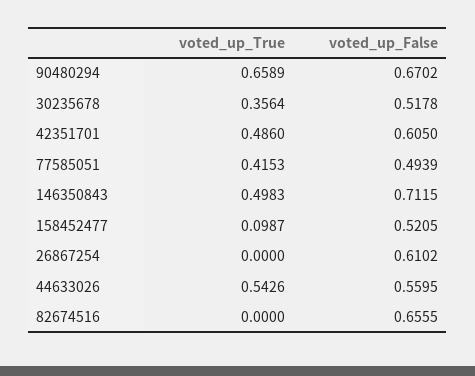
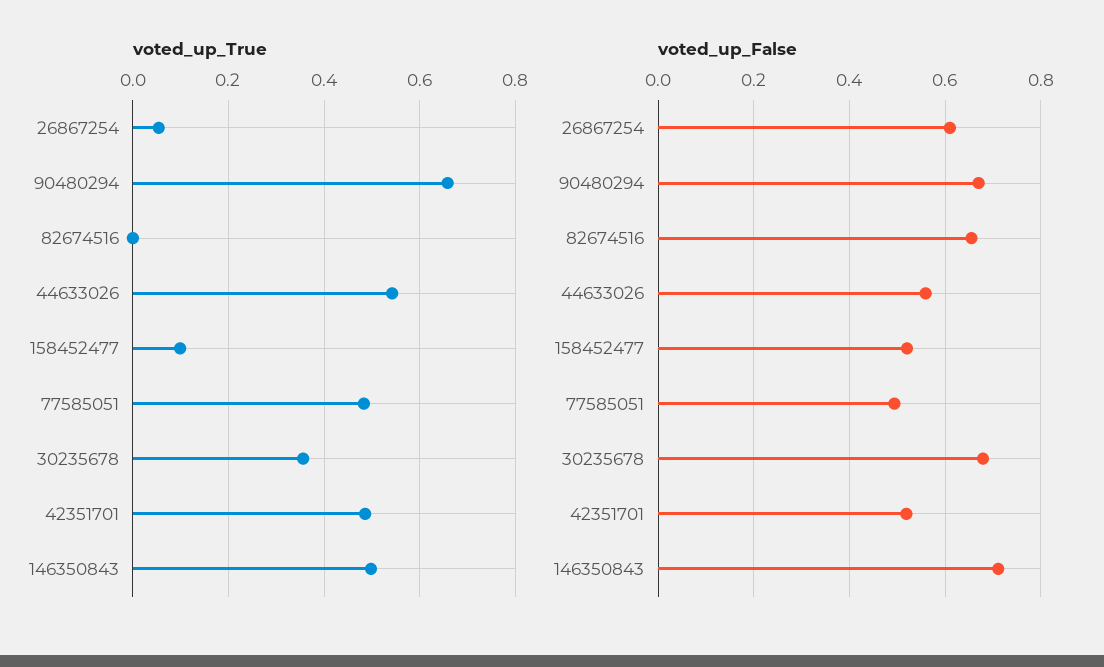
  {
    "voted_up_True": {
      "90480294": 0.6589,
      "30235678": 0.3564,
      "42351701": 0.486,
-     "77585051": 0.4153,
+     "77585051": 0.48,
      "146350843": 0.4983,
      "158452477": 0.0987,
-     "26867254": 0,
+     "26867254": 0.06,
      "44633026": 0.5426,
      "82674516": 0
    },
    "voted_up_False": {
      "90480294": 0.6702,
-     "30235678": 0.5178,
+     "30235678": 0.68,
-     "42351701": 0.605,
+     "42351701": 0.52,
      "77585051": 0.4939,
      "146350843": 0.7115,
      "158452477": 0.5205,
      "26867254": 0.6102,
      "44633026": 0.5595,
      "82674516": 0.6555
    }
  }

